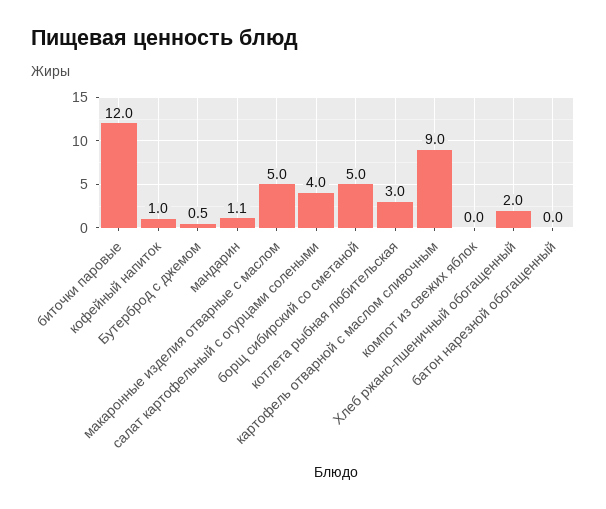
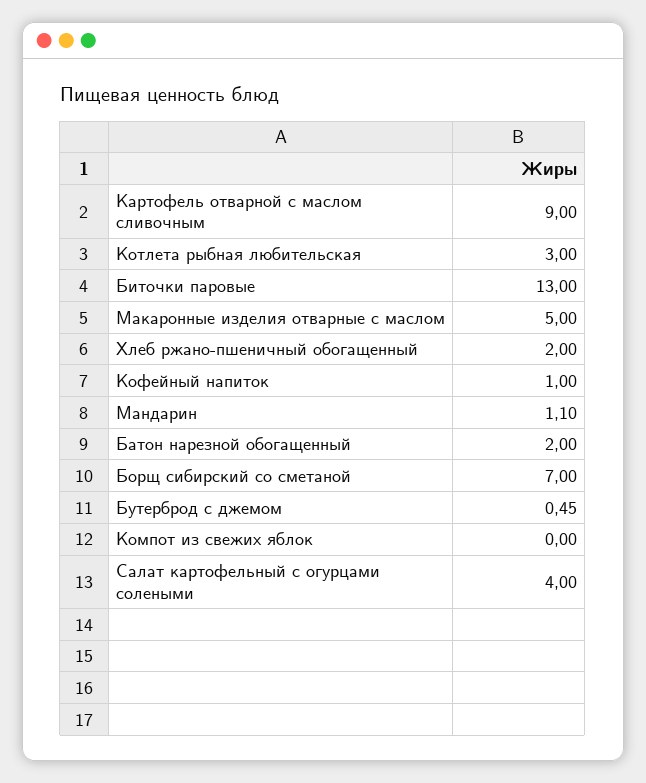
  {
-   "биточки паровые": 12,
+   "биточки паровые": 13,
    "кофейный напиток": 1,
    "Бутерброд с джемом": 0.45,
    "мандарин": 1.1,
    "макаронные изделия отварные с маслом": 5,
    "салат картофельный с огурцами солеными": 4,
-   "борщ сибирский со сметаной": 5,
+   "борщ сибирский со сметаной": 7,
    "котлета рыбная любительская": 3,
    "картофель отварной с маслом сливочным": 9,
    "компот из свежих яблок": 0,
    "Хлеб ржано-пшеничный обогащенный": 2,
-   "батон нарезной обогащенный": 0
+   "батон нарезной обогащенный": 2
  }

